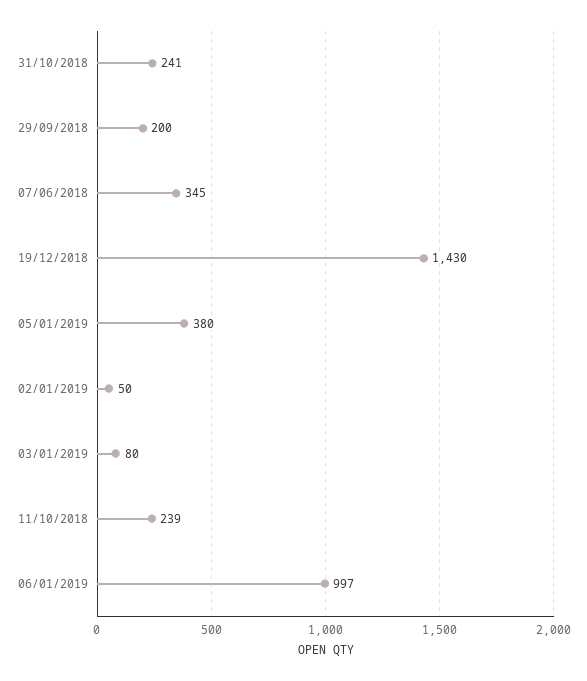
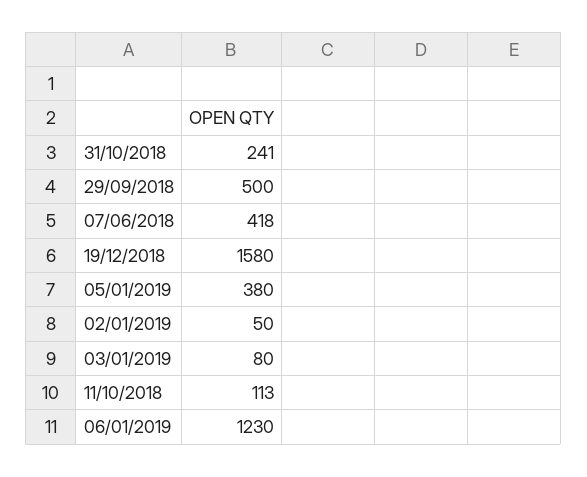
  {
    "31/10/2018": 241,
-   "29/09/2018": 200,
+   "29/09/2018": 500,
-   "07/06/2018": 345,
+   "07/06/2018": 418,
-   "19/12/2018": 1430,
+   "19/12/2018": 1580,
    "05/01/2019": 380,
    "02/01/2019": 50,
    "03/01/2019": 80,
-   "11/10/2018": 239,
+   "11/10/2018": 113,
-   "06/01/2019": 997
+   "06/01/2019": 1230
  }

